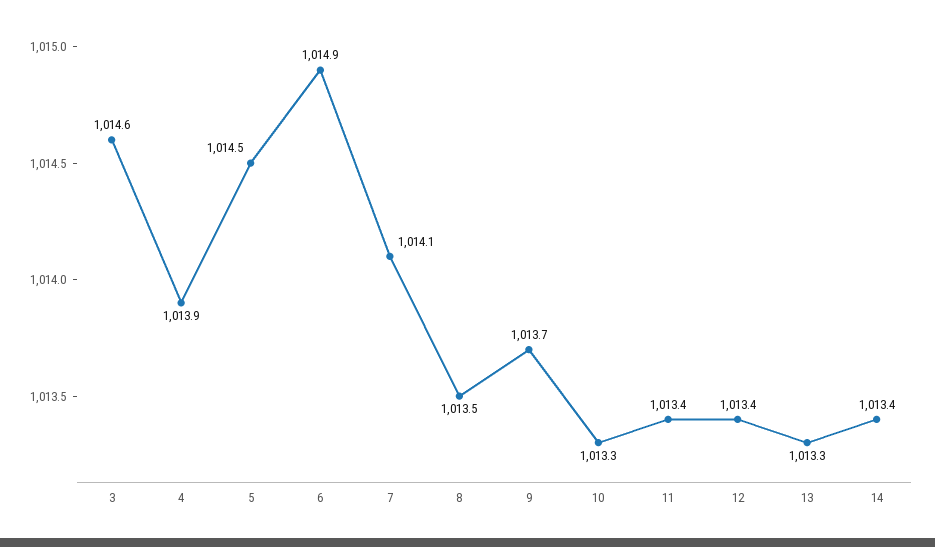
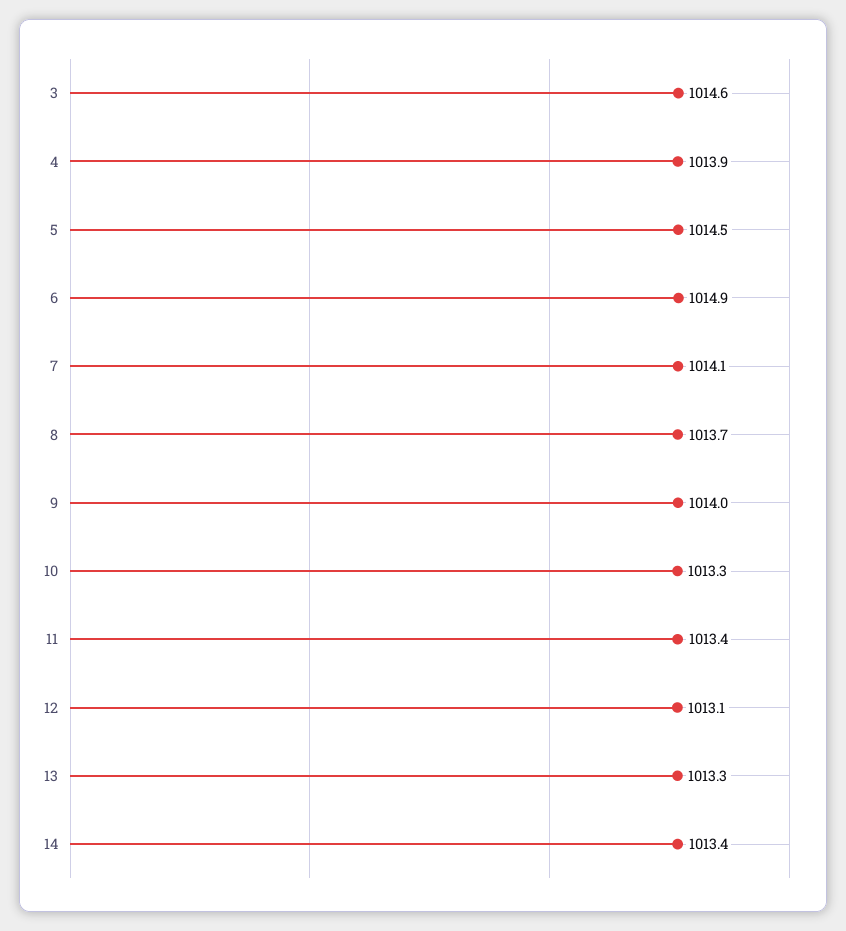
  {
    "3": 1014.6,
    "4": 1013.9,
    "5": 1014.5,
    "6": 1014.9,
    "7": 1014.1,
-   "8": 1013.5,
+   "8": 1013.7,
-   "9": 1013.7,
+   "9": 1014,
    "10": 1013.3,
    "11": 1013.4,
-   "12": 1013.4,
+   "12": 1013.1,
    "13": 1013.3,
    "14": 1013.4
  }

